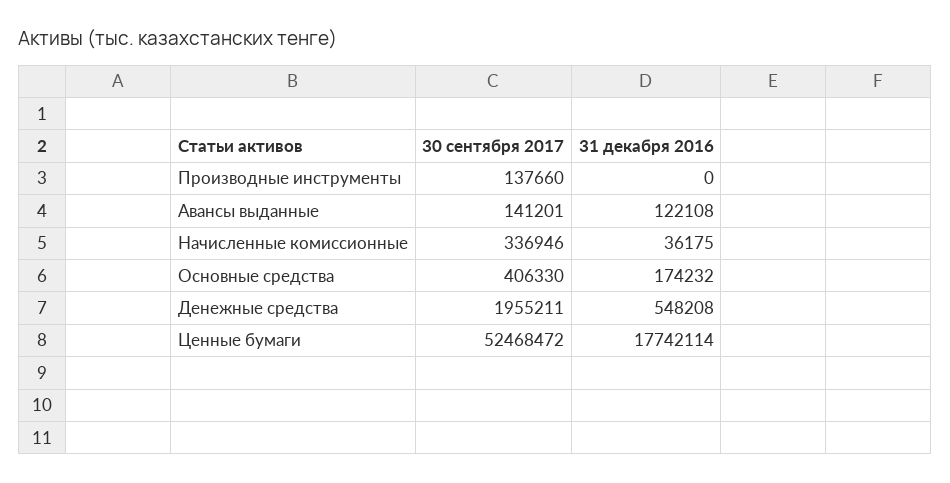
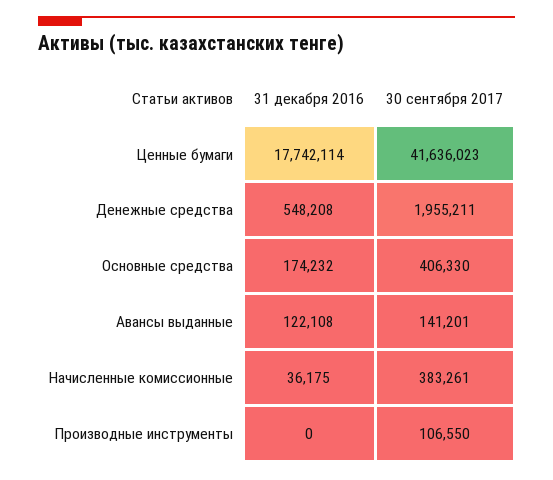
  {
    "30 сентября 2017": {
-     "Производные инструменты": 137660,
+     "Производные инструменты": 106550,
      "Авансы выданные": 141201,
-     "Начисленные комиссионные": 336946,
+     "Начисленные комиссионные": 383261,
      "Основные средства": 406330,
      "Денежные средства": 1955211,
-     "Ценные бумаги": 52468472
+     "Ценные бумаги": 41636023
    },
    "31 декабря 2016": {
      "Производные инструменты": 0,
      "Авансы выданные": 122108,
      "Начисленные комиссионные": 36175,
      "Основные средства": 174232,
      "Денежные средства": 548208,
      "Ценные бумаги": 17742114
    }
  }

